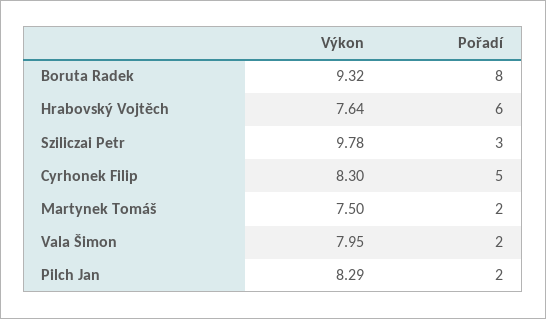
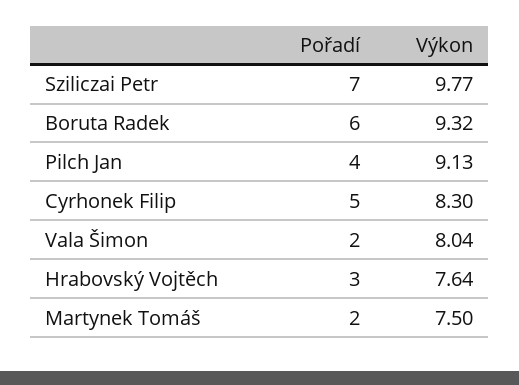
  {
    "Výkon": {
      "Boruta Radek": 9.32,
      "Hrabovský Vojtěch": 7.64,
-     "Sziliczai Petr": 9.78,
+     "Sziliczai Petr": 9.77,
      "Cyrhonek Filip": 8.3,
      "Martynek Tomáš": 7.5,
-     "Vala Šimon": 7.95,
+     "Vala Šimon": 8.04,
-     "Pilch Jan": 8.29
+     "Pilch Jan": 9.13
    },
    "Pořadí": {
-     "Boruta Radek": 8,
+     "Boruta Radek": 6,
-     "Hrabovský Vojtěch": 6,
+     "Hrabovský Vojtěch": 3,
-     "Sziliczai Petr": 3,
+     "Sziliczai Petr": 7,
      "Cyrhonek Filip": 5,
      "Martynek Tomáš": 2,
      "Vala Šimon": 2,
-     "Pilch Jan": 2
+     "Pilch Jan": 4
    }
  }

